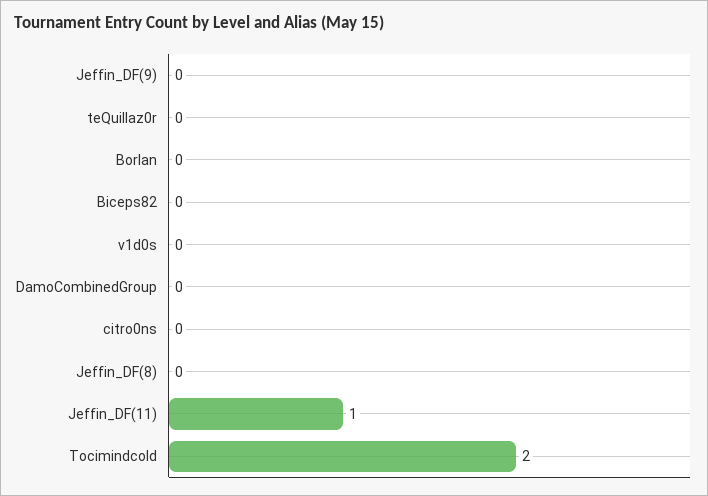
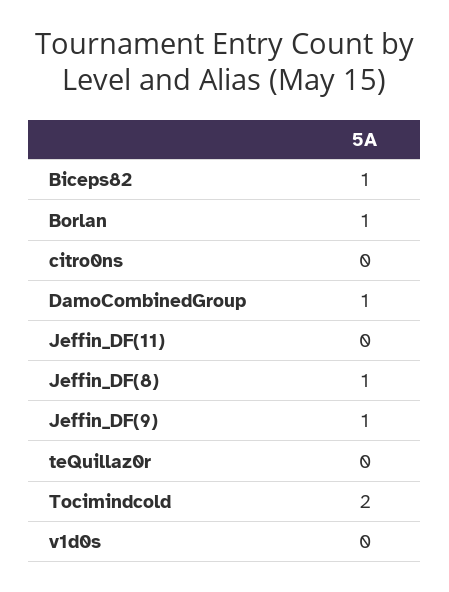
  {
-   "Jeffin_DF(9)": 0,
+   "Jeffin_DF(9)": 1,
    "teQuillaz0r": 0,
-   "Borlan": 0,
+   "Borlan": 1,
-   "Biceps82": 0,
+   "Biceps82": 1,
    "v1d0s": 0,
-   "DamoCombinedGroup": 0,
+   "DamoCombinedGroup": 1,
    "citro0ns": 0,
-   "Jeffin_DF(8)": 0,
+   "Jeffin_DF(8)": 1,
-   "Jeffin_DF(11)": 1,
+   "Jeffin_DF(11)": 0,
    "Tocimindcold": 2
  }

